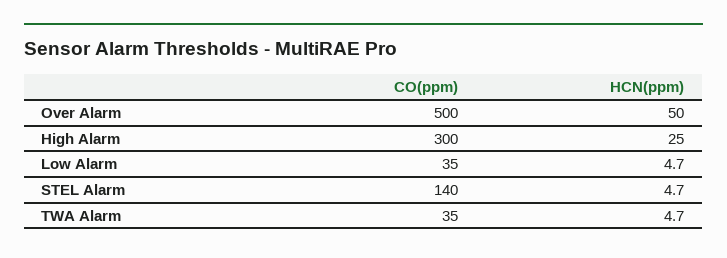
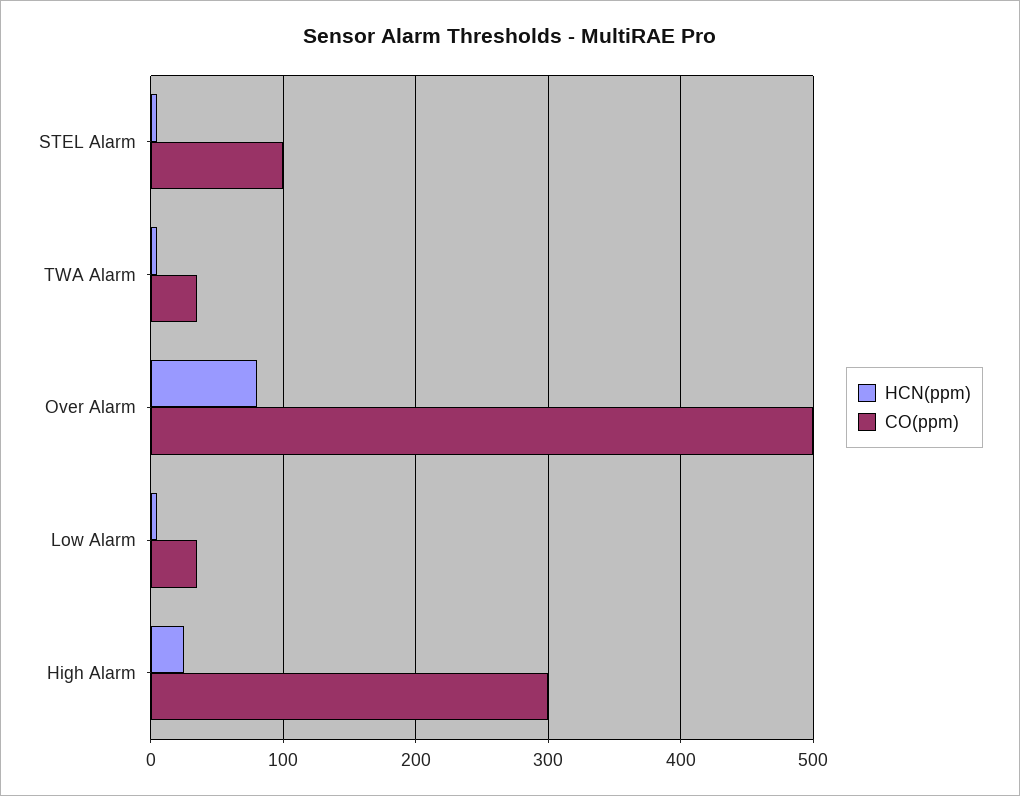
  {
    "CO(ppm)": {
      "Over Alarm": 500,
      "High Alarm": 300,
      "Low Alarm": 35,
-     "STEL Alarm": 140,
+     "STEL Alarm": 100,
      "TWA Alarm": 35
    },
    "HCN(ppm)": {
-     "Over Alarm": 50,
+     "Over Alarm": 80,
      "High Alarm": 25,
      "Low Alarm": 4.7,
      "STEL Alarm": 4.7,
      "TWA Alarm": 4.7
    }
  }

